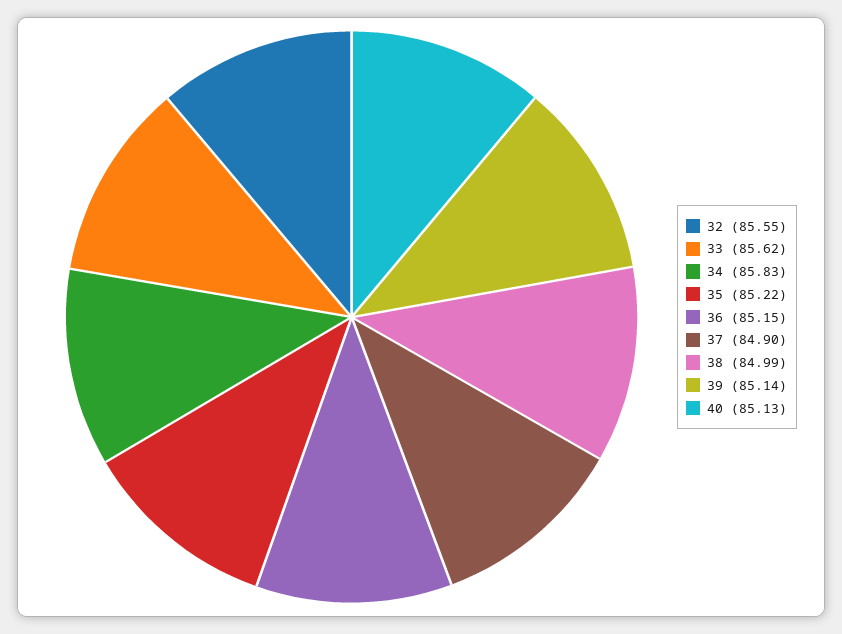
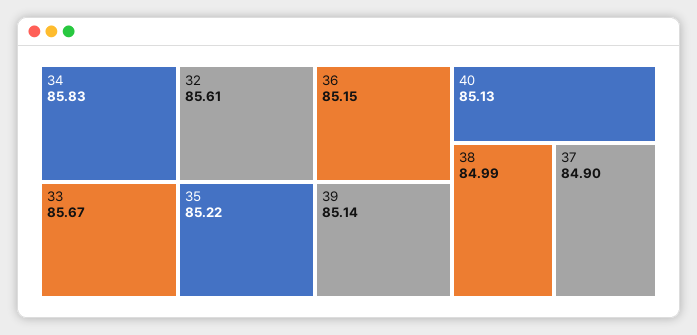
  {
-   "32": 85.55,
+   "32": 85.61,
-   "33": 85.62,
+   "33": 85.67,
    "34": 85.83,
    "35": 85.22,
    "36": 85.15,
    "37": 84.9,
    "38": 84.99,
    "39": 85.14,
    "40": 85.13
  }

